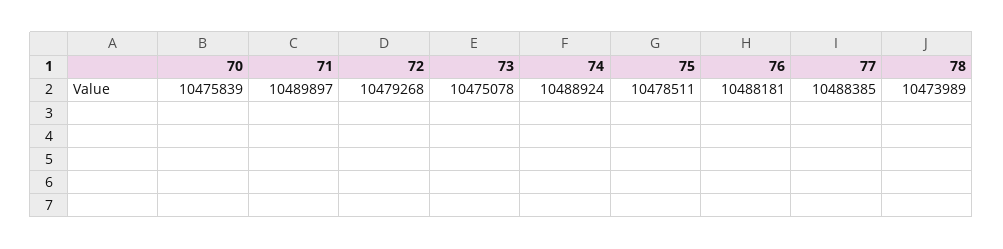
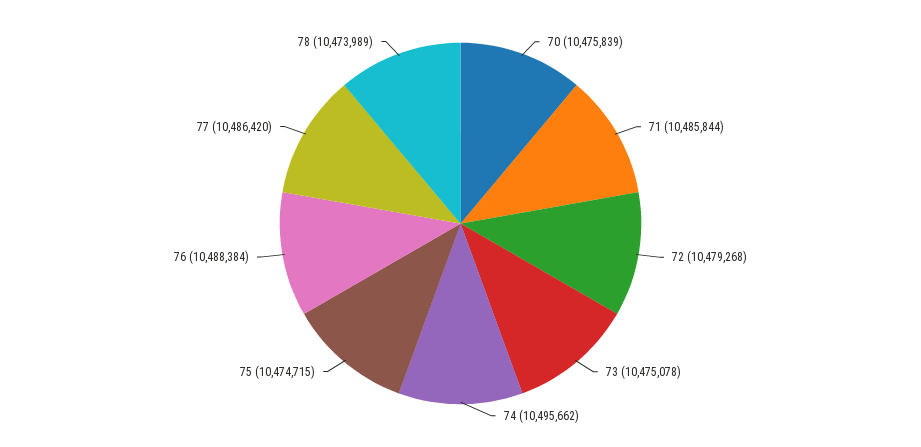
  {
    "70": 10475839,
-   "71": 10489897,
+   "71": 10485844,
    "72": 10479268,
    "73": 10475078,
-   "74": 10488924,
+   "74": 10495662,
-   "75": 10478511,
+   "75": 10474715,
-   "76": 10488181,
+   "76": 10488384,
-   "77": 10488385,
+   "77": 10486420,
    "78": 10473989
  }

